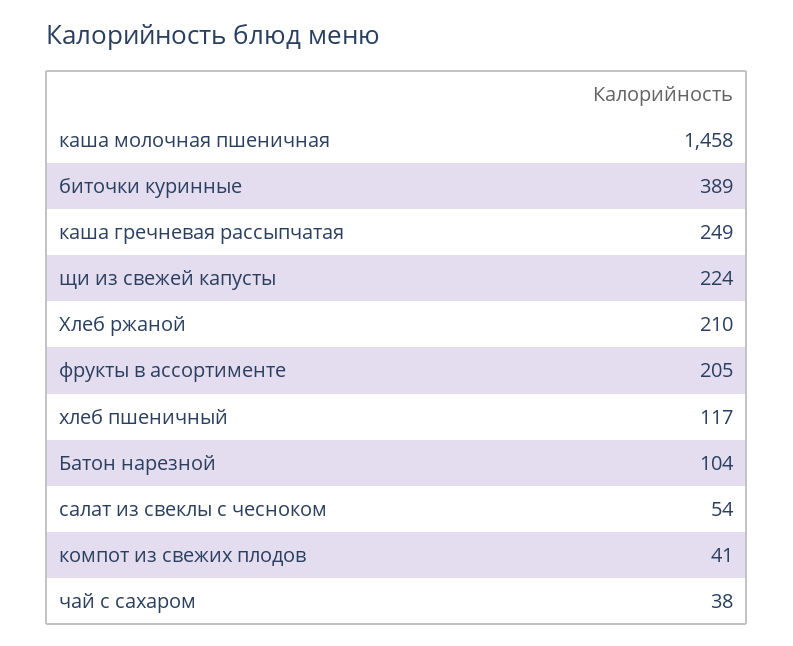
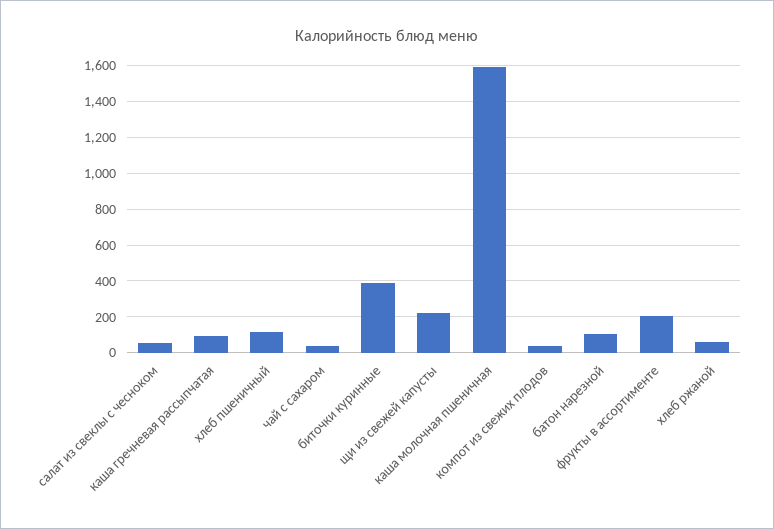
  {
-   "каша молочная пшеничная": 1458,
+   "каша молочная пшеничная": 1600,
    "биточки куринные": 389,
-   "каша гречневая рассыпчатая": 249,
+   "каша гречневая рассыпчатая": 100,
    "щи из свежей капусты": 224,
-   "Хлеб ржаной": 210,
+   "Хлеб ржаной": 50,
    "фрукты в ассортименте": 205,
    "хлеб пшеничный": 117,
    "Батон нарезной": 104,
    "салат из свеклы с чесноком": 54,
    "компот из свежих плодов": 41,
    "чай с сахаром": 38
  }

